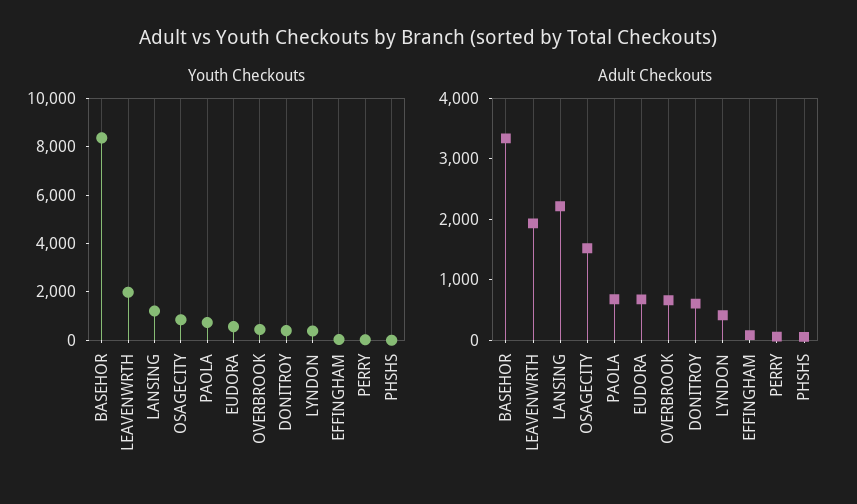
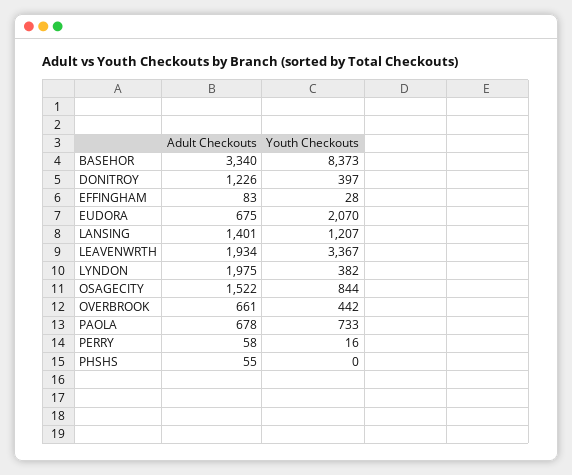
  {
    "Youth Checkouts": {
      "BASEHOR": 8373,
-     "LEAVENWRTH": 2000,
+     "LEAVENWRTH": 3367,
      "LANSING": 1207,
      "OSAGECITY": 844,
      "PAOLA": 733,
-     "EUDORA": 500,
+     "EUDORA": 2070,
      "OVERBROOK": 442,
      "DONITROY": 397,
      "LYNDON": 382,
      "EFFINGHAM": 28,
      "PERRY": 16,
      "PHSHS": 0
    },
    "Adult Checkouts": {
      "BASEHOR": 3340,
      "LEAVENWRTH": 1934,
-     "LANSING": 2200,
+     "LANSING": 1401,
      "OSAGECITY": 1522,
      "PAOLA": 678,
      "EUDORA": 675,
      "OVERBROOK": 661,
-     "DONITROY": 600,
+     "DONITROY": 1226,
-     "LYNDON": 400,
+     "LYNDON": 1975,
      "EFFINGHAM": 83,
      "PERRY": 58,
      "PHSHS": 55
    }
  }

